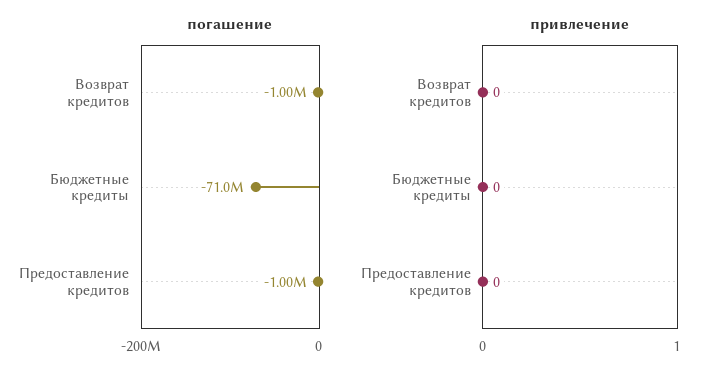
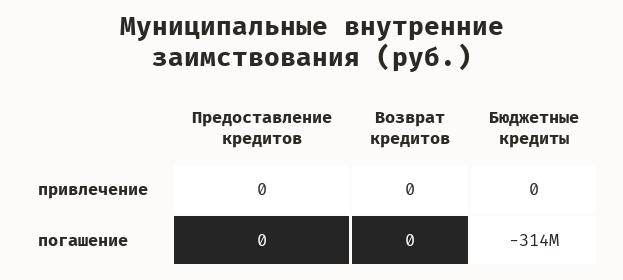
  {
    "погашение": {
-     "Возврат кредитов": -1000000,
+     "Возврат кредитов": 0,
-     "Бюджетные кредиты": -71000000,
+     "Бюджетные кредиты": -314000000,
-     "Предоставление кредитов": -1000000
+     "Предоставление кредитов": 0
    },
    "привлечение": {
      "Возврат кредитов": 0,
      "Бюджетные кредиты": 0,
      "Предоставление кредитов": 0
    }
  }

